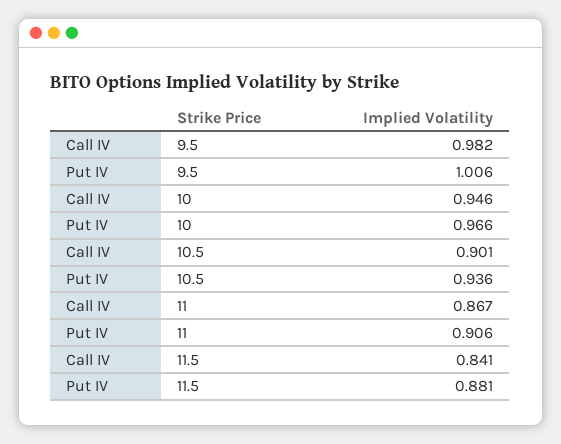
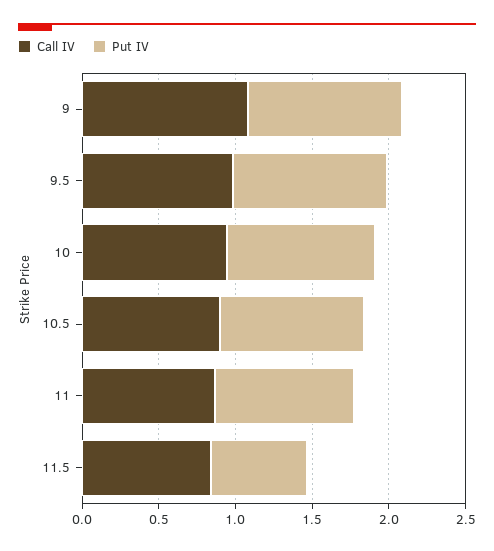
  {
    "Call IV": {
      "9.5": 0.982,
      "10": 0.946,
      "10.5": 0.901,
      "11": 0.867,
-     "11.5": 0.841
+     "11.5": 0.841,
+     "9": 1.1
    },
    "Put IV": {
      "9.5": 1.006,
      "10": 0.966,
      "10.5": 0.936,
      "11": 0.906,
-     "11.5": 0.881
+     "11.5": 0.6,
+     "9": 1
    }
  }

